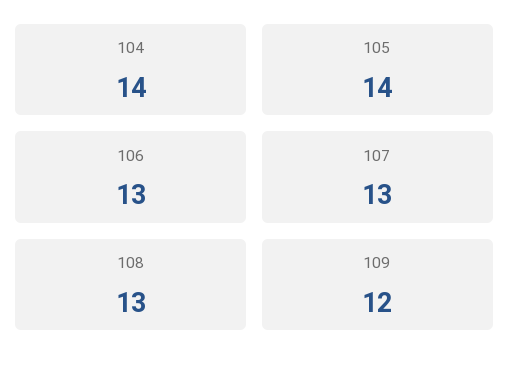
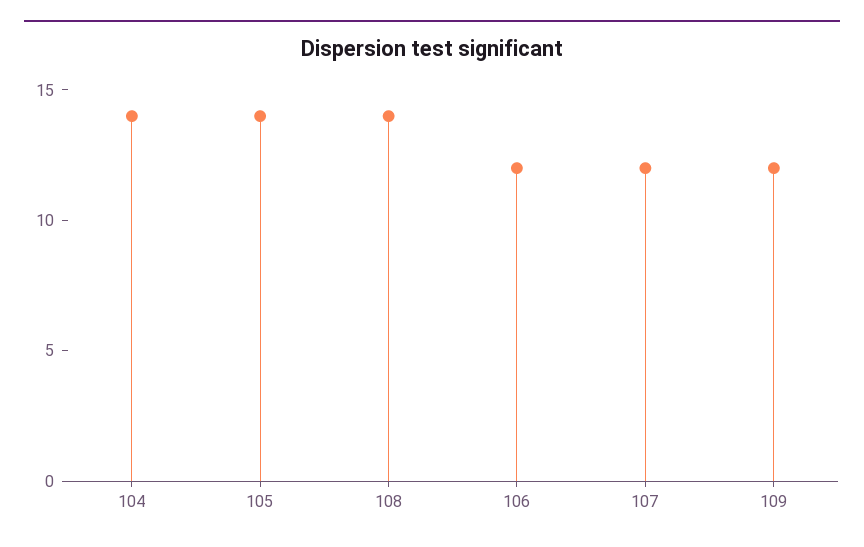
  {
    "104": 14,
    "105": 14,
-   "106": 13,
+   "106": 12,
-   "107": 13,
+   "107": 12,
-   "108": 13,
+   "108": 14,
    "109": 12
  }

